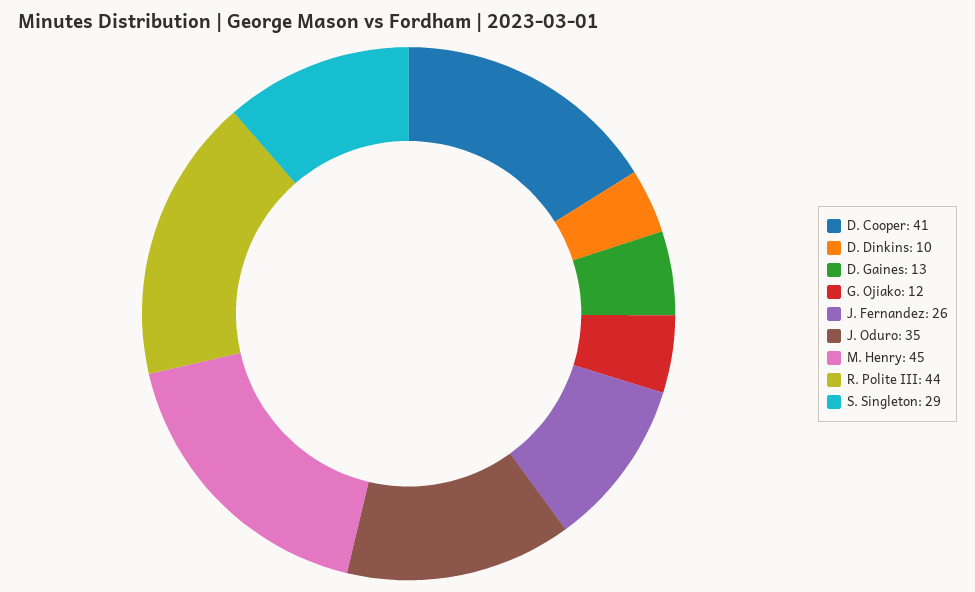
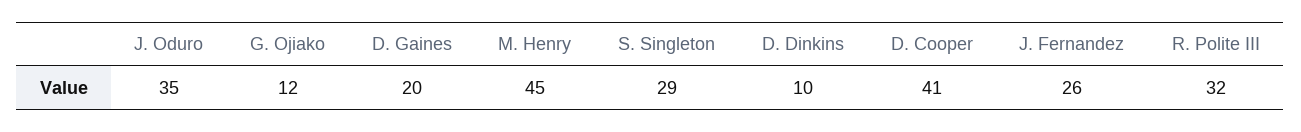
  {
    "D. Cooper": 41,
    "D. Dinkins": 10,
-   "D. Gaines": 13,
+   "D. Gaines": 20,
    "G. Ojiako": 12,
    "J. Fernandez": 26,
    "J. Oduro": 35,
    "M. Henry": 45,
-   "R. Polite III": 44,
+   "R. Polite III": 32,
    "S. Singleton": 29
  }

